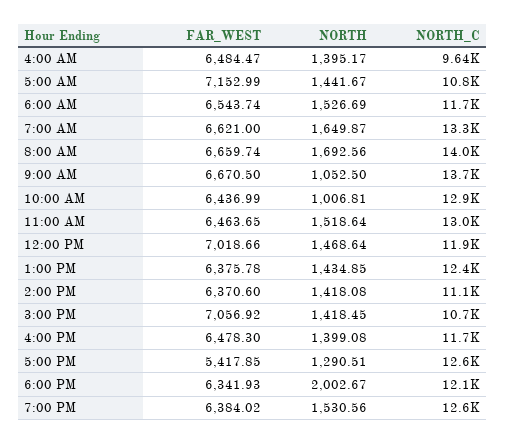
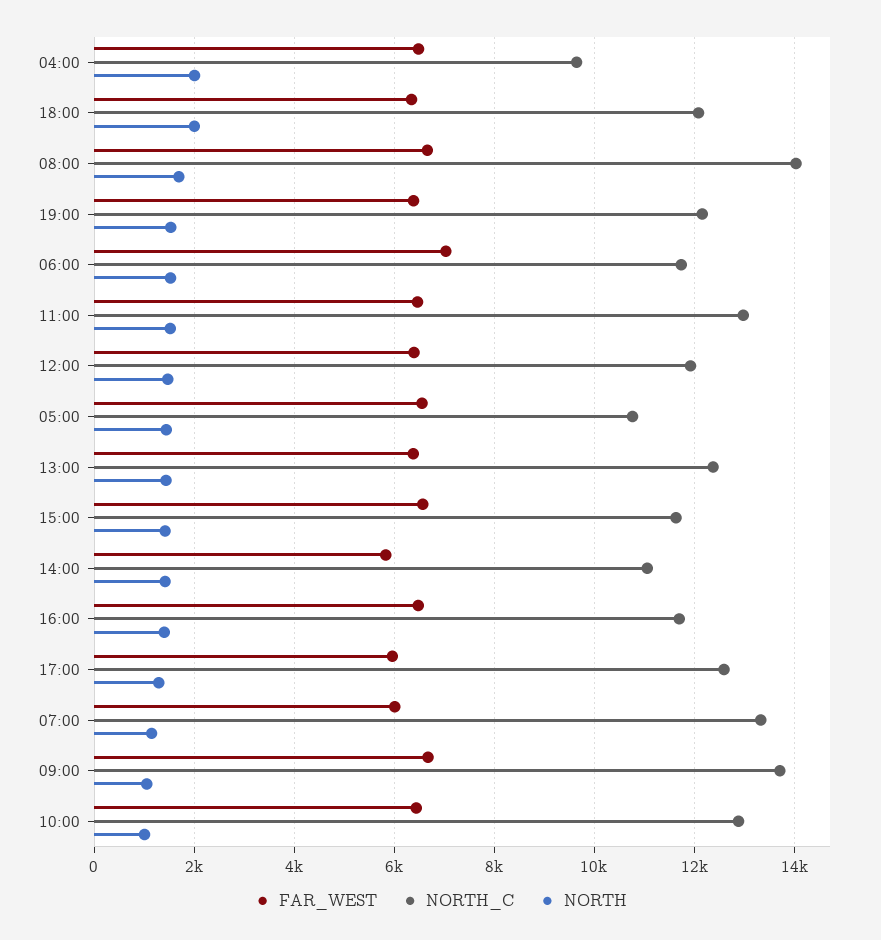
  {
    "FAR_WEST": {
      "4:00 AM": 6484.47,
-     "5:00 AM": 7152.99,
+     "5:00 AM": 6600,
-     "6:00 AM": 6543.74,
+     "6:00 AM": 7000,
-     "7:00 AM": 6621,
+     "7:00 AM": 6000,
      "8:00 AM": 6659.74,
      "9:00 AM": 6670.5,
      "10:00 AM": 6436.99,
      "11:00 AM": 6463.65,
-     "12:00 PM": 7018.66,
+     "12:00 PM": 6400,
      "1:00 PM": 6375.78,
-     "2:00 PM": 6370.6,
+     "2:00 PM": 5800,
-     "3:00 PM": 7056.92,
+     "3:00 PM": 6600,
      "4:00 PM": 6478.3,
-     "5:00 PM": 5417.85,
+     "5:00 PM": 6000,
      "6:00 PM": 6341.93,
      "7:00 PM": 6384.02
    },
    "NORTH": {
-     "4:00 AM": 1395.17,
+     "4:00 AM": 2000,
      "5:00 AM": 1441.67,
      "6:00 AM": 1526.69,
-     "7:00 AM": 1649.87,
+     "7:00 AM": 1200,
      "8:00 AM": 1692.56,
      "9:00 AM": 1052.5,
      "10:00 AM": 1006.81,
      "11:00 AM": 1518.64,
      "12:00 PM": 1468.64,
      "1:00 PM": 1434.85,
      "2:00 PM": 1418.08,
      "3:00 PM": 1418.45,
      "4:00 PM": 1399.08,
      "5:00 PM": 1290.51,
      "6:00 PM": 2002.67,
      "7:00 PM": 1530.56
    },
    "NORTH_C": {
      "4:00 AM": 9640,
      "5:00 AM": 10800,
      "6:00 AM": 11700,
      "7:00 AM": 13300,
      "8:00 AM": 14000,
      "9:00 AM": 13700,
      "10:00 AM": 12900,
      "11:00 AM": 13000,
      "12:00 PM": 11900,
      "1:00 PM": 12400,
      "2:00 PM": 11100,
-     "3:00 PM": 10700,
+     "3:00 PM": 11600,
      "4:00 PM": 11700,
      "5:00 PM": 12600,
      "6:00 PM": 12100,
-     "7:00 PM": 12600
+     "7:00 PM": 12200
    }
  }

